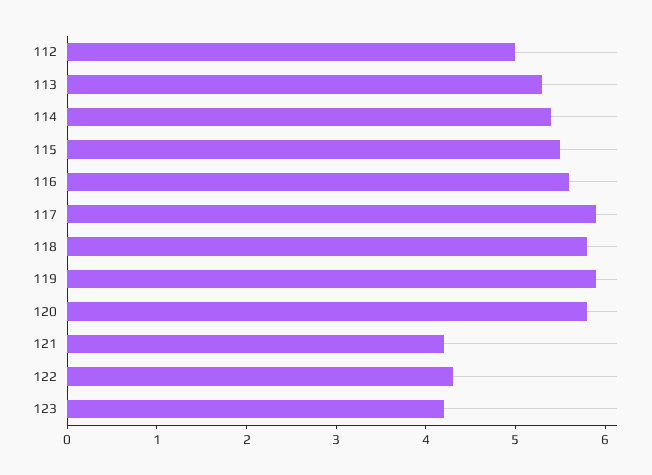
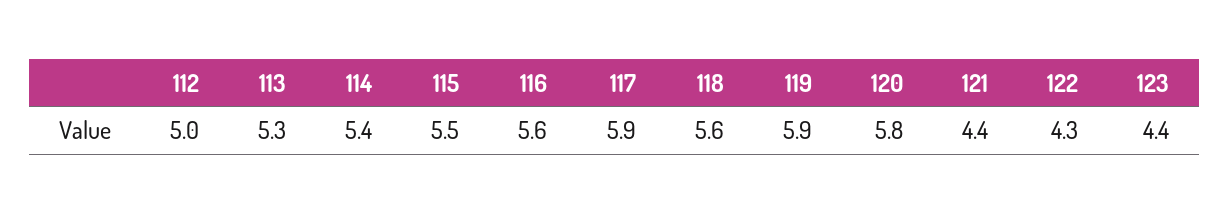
  {
    "112": 5,
    "113": 5.3,
    "114": 5.4,
    "115": 5.5,
    "116": 5.6,
    "117": 5.9,
-   "118": 5.8,
+   "118": 5.6,
    "119": 5.9,
    "120": 5.8,
-   "121": 4.2,
+   "121": 4.4,
    "122": 4.3,
-   "123": 4.2
+   "123": 4.4
  }

